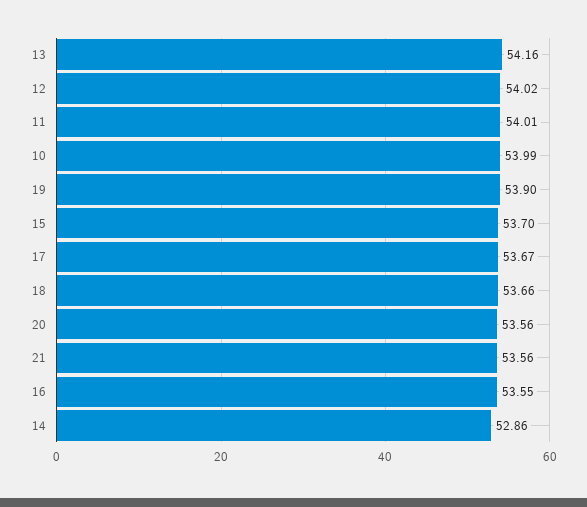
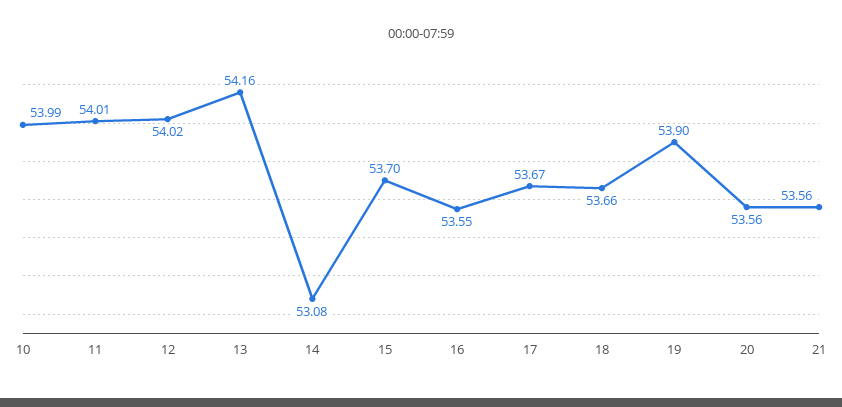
  {
    "13": 54.16,
    "12": 54.02,
    "11": 54.01,
    "10": 53.99,
    "19": 53.9,
    "15": 53.7,
    "17": 53.67,
    "18": 53.66,
    "20": 53.56,
    "21": 53.56,
    "16": 53.55,
-   "14": 52.86
+   "14": 53.08
  }

